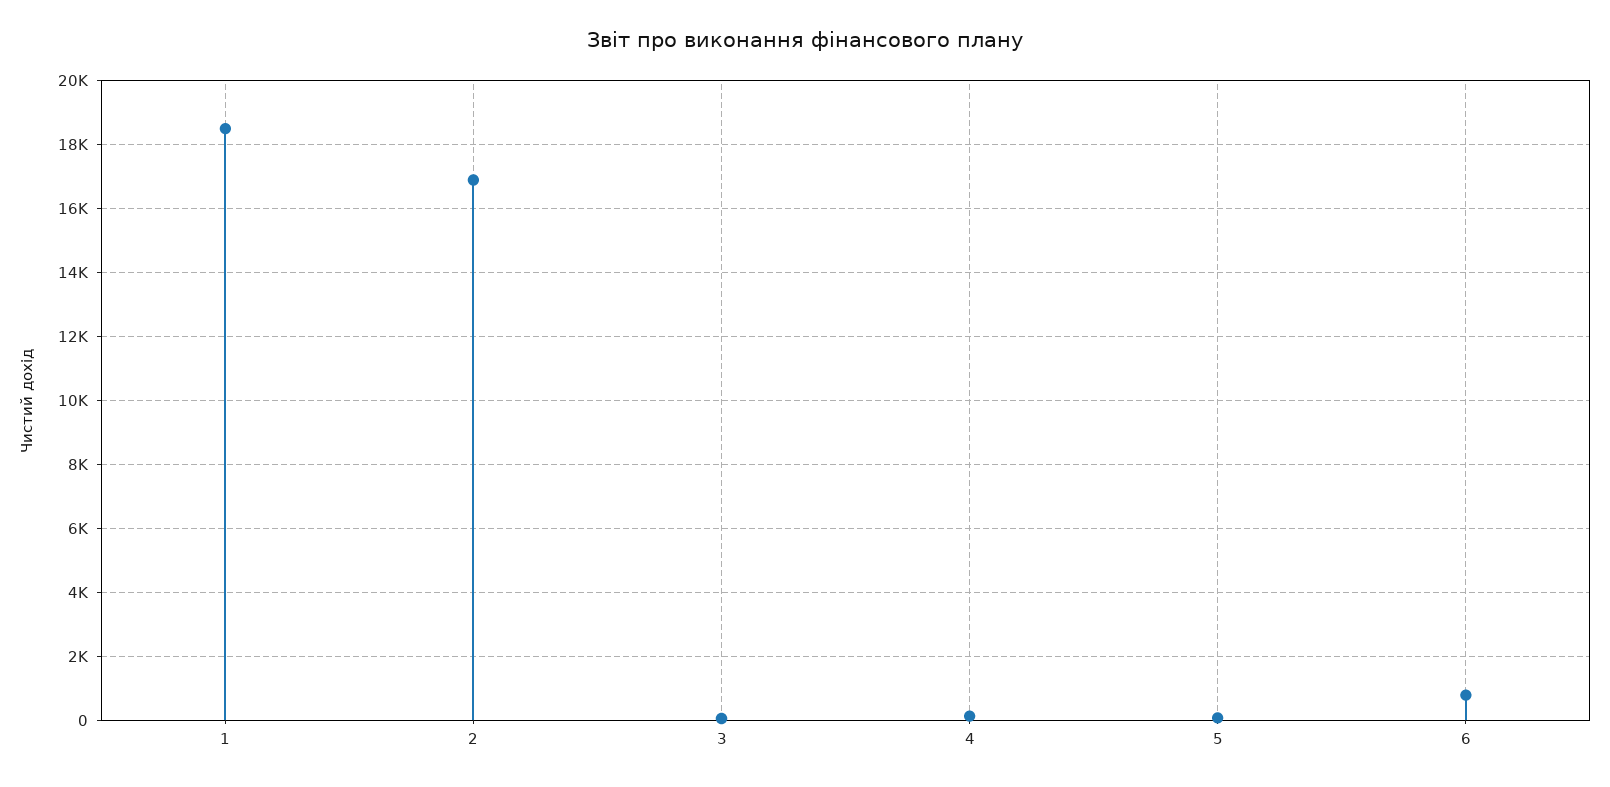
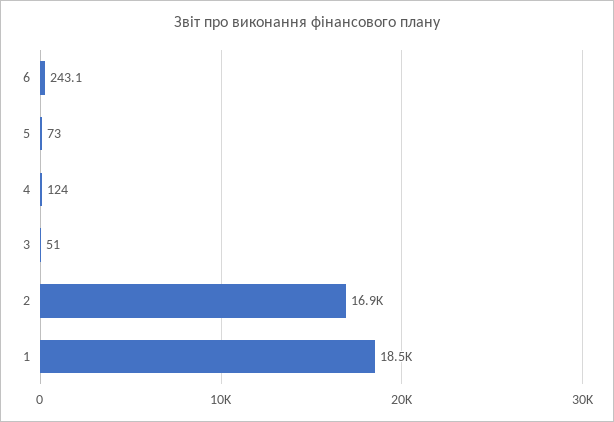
  {
    "1": 18500,
    "2": 16900,
    "3": 51,
    "4": 124,
    "5": 73,
-   "6": 800
+   "6": 243.1
  }

